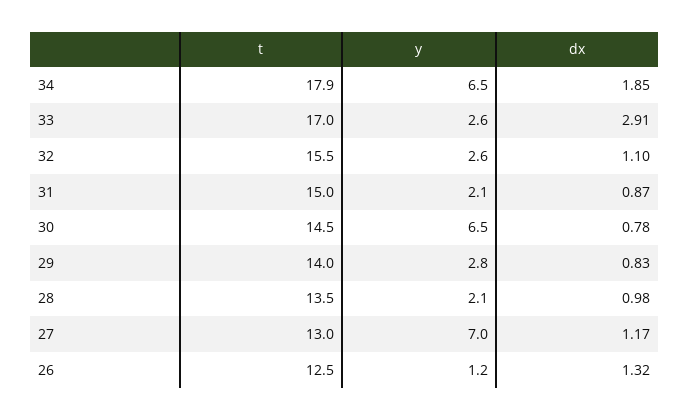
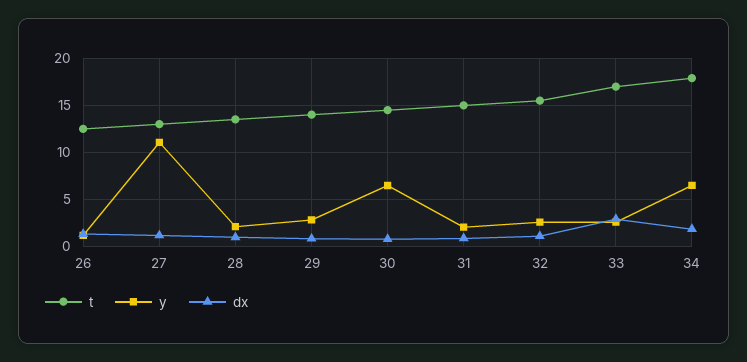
  {
    "t": {
      "34": 17.9,
      "33": 17,
      "32": 15.5,
      "31": 15,
      "30": 14.5,
      "29": 14,
      "28": 13.5,
      "27": 13,
      "26": 12.5
    },
    "y": {
      "34": 6.5,
      "33": 2.6,
      "32": 2.6,
      "31": 2.1,
      "30": 6.5,
      "29": 2.8,
      "28": 2.1,
-     "27": 7,
+     "27": 11,
      "26": 1.2
    },
    "dx": {
      "34": 1.85,
      "33": 2.91,
      "32": 1.1,
      "31": 0.87,
      "30": 0.78,
      "29": 0.83,
      "28": 0.98,
      "27": 1.17,
      "26": 1.32
    }
  }

